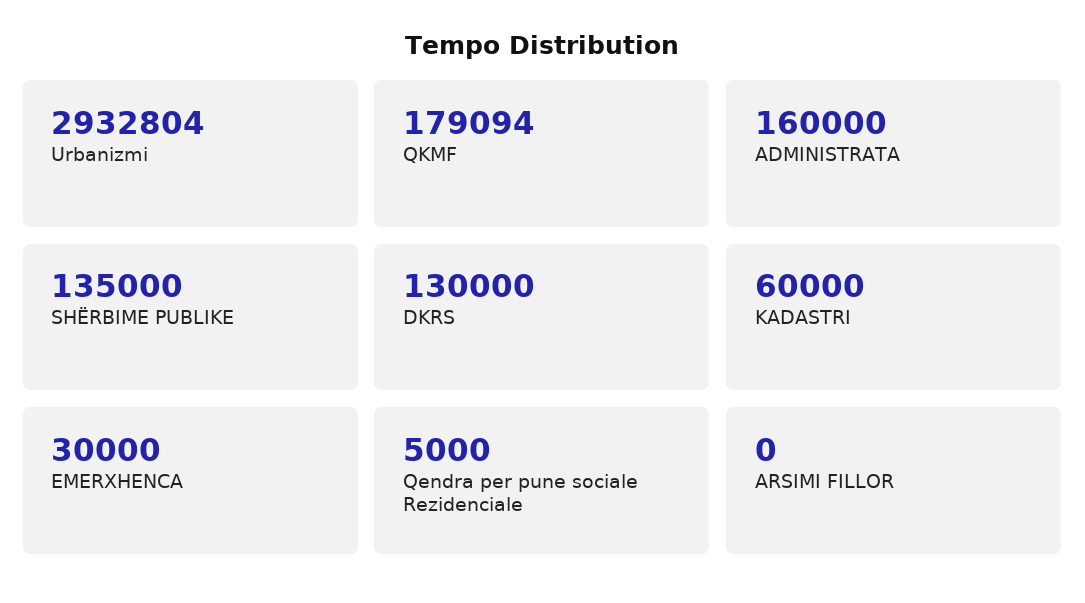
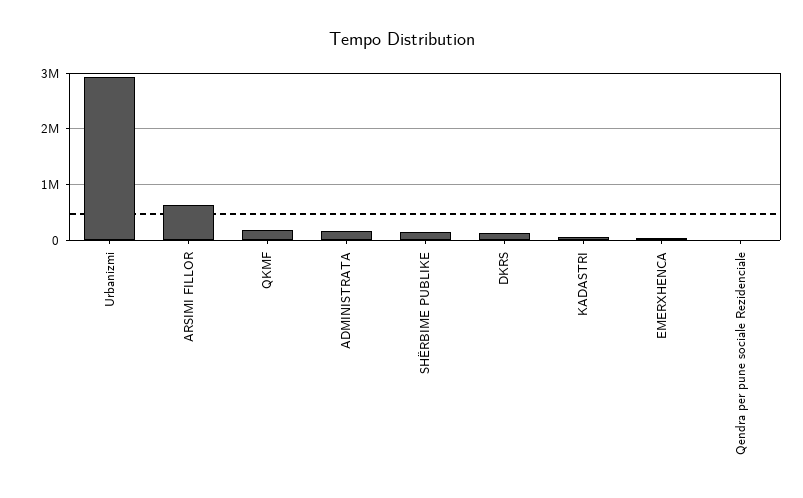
  {
    "Urbanizmi": 2932804,
    "QKMF": 179094,
    "ADMINISTRATA": 160000,
    "SHËRBIME PUBLIKE": 135000,
    "DKRS": 130000,
    "KADASTRI": 60000,
    "EMERXHENCA": 30000,
    "Qendra per pune sociale Rezidenciale": 5000,
-   "ARSIMI FILLOR": 0
+   "ARSIMI FILLOR": 600000
  }

